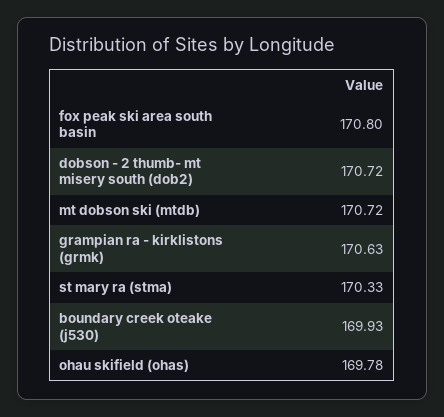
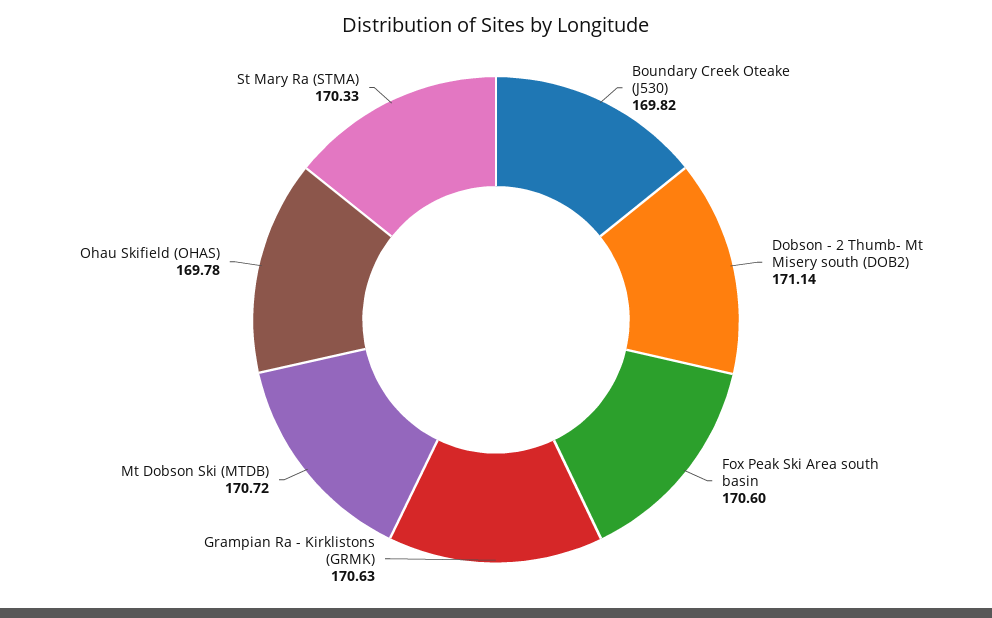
  {
-   "fox peak ski area south basin": 170.8,
+   "fox peak ski area south basin": 170.6,
-   "dobson - 2 thumb- mt misery south (dob2)": 170.72,
+   "dobson - 2 thumb- mt misery south (dob2)": 171.14,
    "mt dobson ski (mtdb)": 170.72,
    "grampian ra - kirklistons (grmk)": 170.63,
    "st mary ra (stma)": 170.33,
-   "boundary creek oteake (j530)": 169.93,
+   "boundary creek oteake (j530)": 169.82,
    "ohau skifield (ohas)": 169.78
  }

